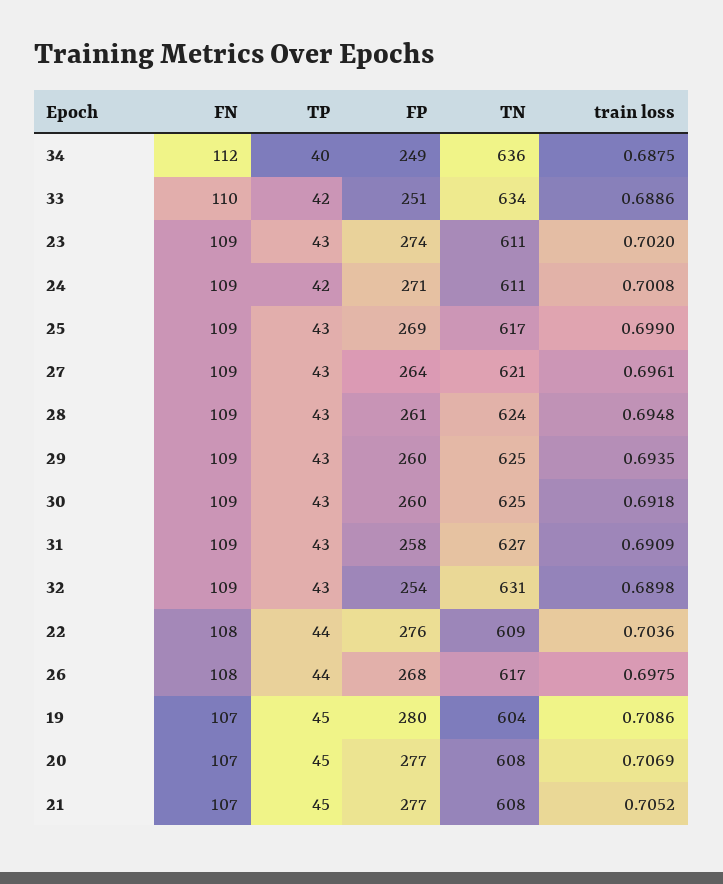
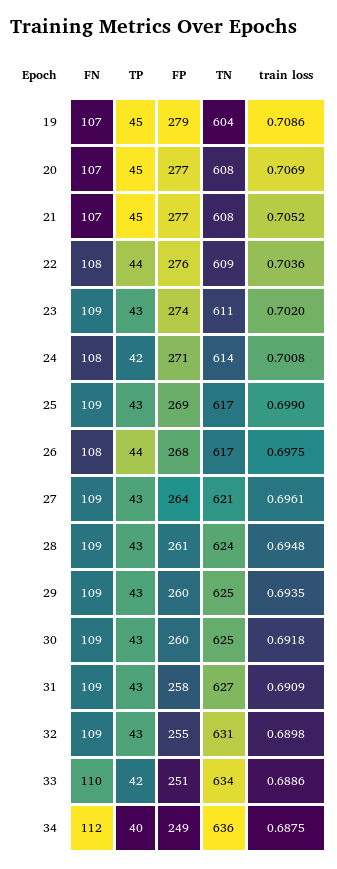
  {
    "FN": {
      "34": 112,
      "33": 110,
      "23": 109,
-     "24": 109,
+     "24": 108,
      "25": 109,
      "27": 109,
      "28": 109,
      "29": 109,
      "30": 109,
      "31": 109,
      "32": 109,
      "22": 108,
      "26": 108,
      "19": 107,
      "20": 107,
      "21": 107
    },
    "TP": {
      "34": 40,
      "33": 42,
      "23": 43,
      "24": 42,
      "25": 43,
      "27": 43,
      "28": 43,
      "29": 43,
      "30": 43,
      "31": 43,
      "32": 43,
      "22": 44,
      "26": 44,
      "19": 45,
      "20": 45,
      "21": 45
    },
    "FP": {
      "34": 249,
      "33": 251,
      "23": 274,
      "24": 271,
      "25": 269,
      "27": 264,
      "28": 261,
      "29": 260,
      "30": 260,
      "31": 258,
-     "32": 254,
+     "32": 255,
      "22": 276,
      "26": 268,
-     "19": 280,
+     "19": 279,
      "20": 277,
      "21": 277
    },
    "TN": {
      "34": 636,
      "33": 634,
      "23": 611,
-     "24": 611,
+     "24": 614,
      "25": 617,
      "27": 621,
      "28": 624,
      "29": 625,
      "30": 625,
      "31": 627,
      "32": 631,
      "22": 609,
      "26": 617,
      "19": 604,
      "20": 608,
      "21": 608
    },
    "train loss": {
      "34": 0.6875,
      "33": 0.6886,
      "23": 0.702,
      "24": 0.7008,
      "25": 0.699,
      "27": 0.6961,
      "28": 0.6948,
      "29": 0.6935,
      "30": 0.6918,
      "31": 0.6909,
      "32": 0.6898,
      "22": 0.7036,
      "26": 0.6975,
      "19": 0.7086,
      "20": 0.7069,
      "21": 0.7052
    }
  }

